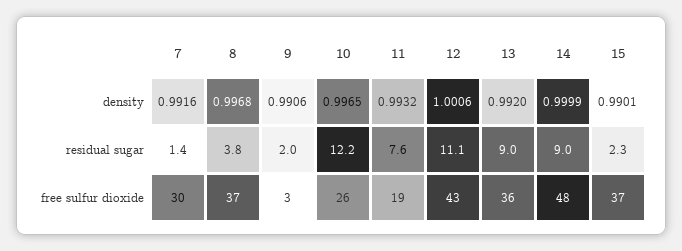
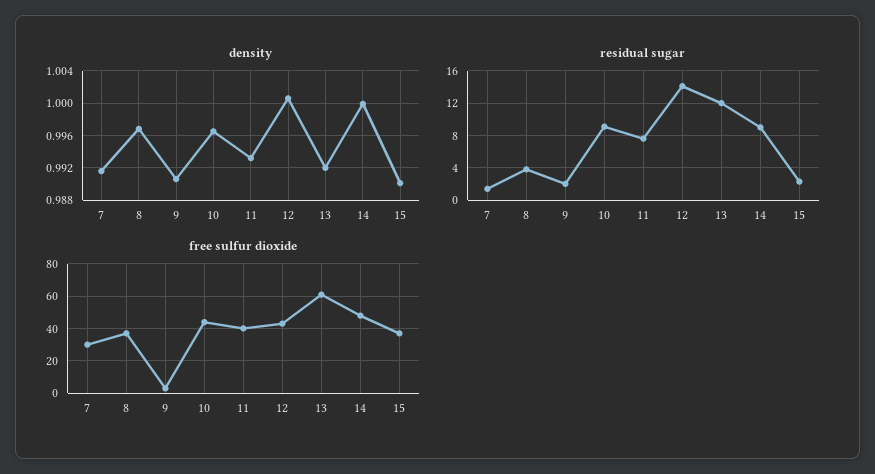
  {
    "density": {
      "7": 0.9916,
      "8": 0.9968,
      "9": 0.9906,
      "10": 0.9965,
      "11": 0.9932,
      "12": 1.0006,
      "13": 0.992,
      "14": 0.9999,
      "15": 0.9901
    },
    "residual sugar": {
      "7": 1.4,
      "8": 3.8,
      "9": 2,
-     "10": 12.2,
+     "10": 9,
      "11": 7.6,
-     "12": 11.1,
+     "12": 14,
-     "13": 9,
+     "13": 12,
      "14": 9,
      "15": 2.3
    },
    "free sulfur dioxide": {
      "7": 30,
      "8": 37,
      "9": 3,
-     "10": 26,
+     "10": 45,
-     "11": 19,
+     "11": 40,
      "12": 43,
-     "13": 36,
+     "13": 60,
      "14": 48,
      "15": 37
    }
  }

